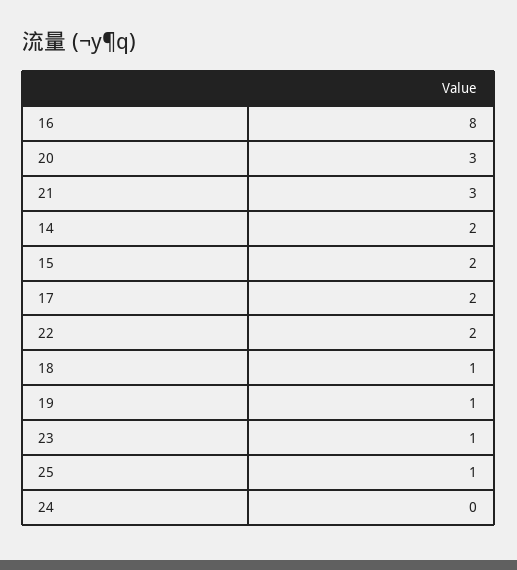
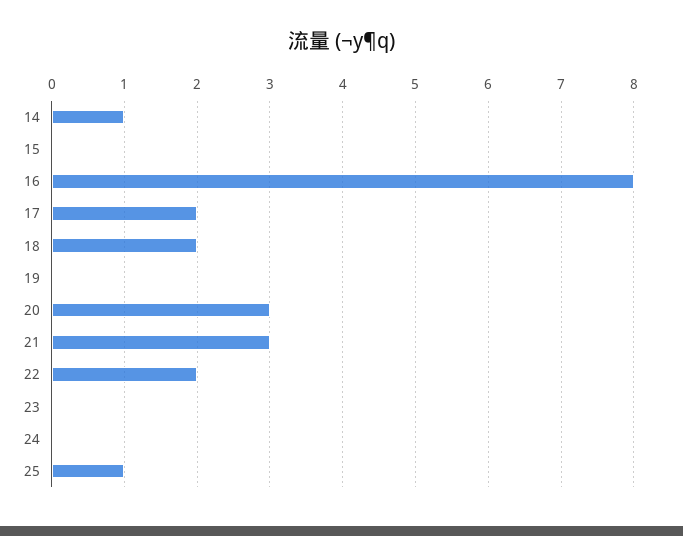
  {
    "16": 8,
    "20": 3,
    "21": 3,
-   "14": 2,
+   "14": 1,
-   "15": 2,
+   "15": 0,
    "17": 2,
    "22": 2,
-   "18": 1,
+   "18": 2,
-   "19": 1,
+   "19": 0,
-   "23": 1,
+   "23": 0,
    "25": 1,
    "24": 0
  }

